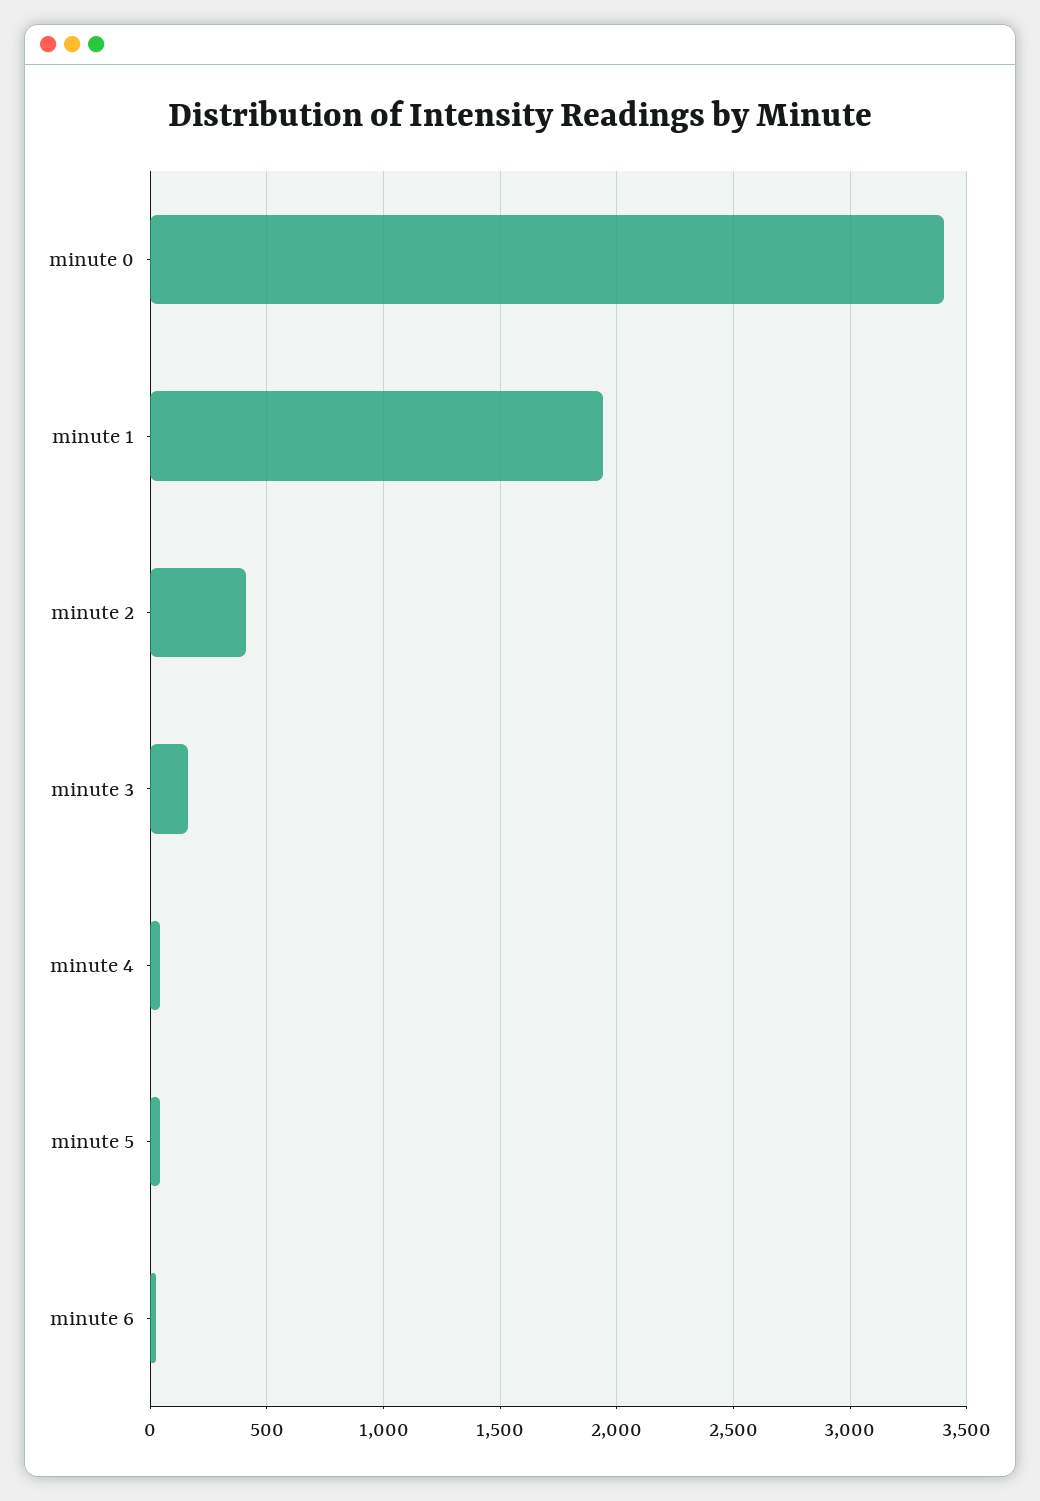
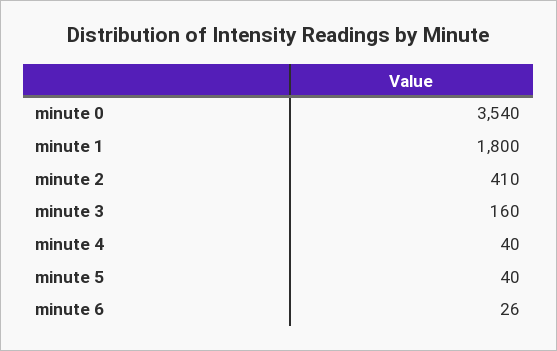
  {
-   "minute 0": 3400,
+   "minute 0": 3540,
-   "minute 1": 1950,
+   "minute 1": 1800,
    "minute 2": 410,
    "minute 3": 160,
    "minute 4": 40,
    "minute 5": 40,
    "minute 6": 26
  }

